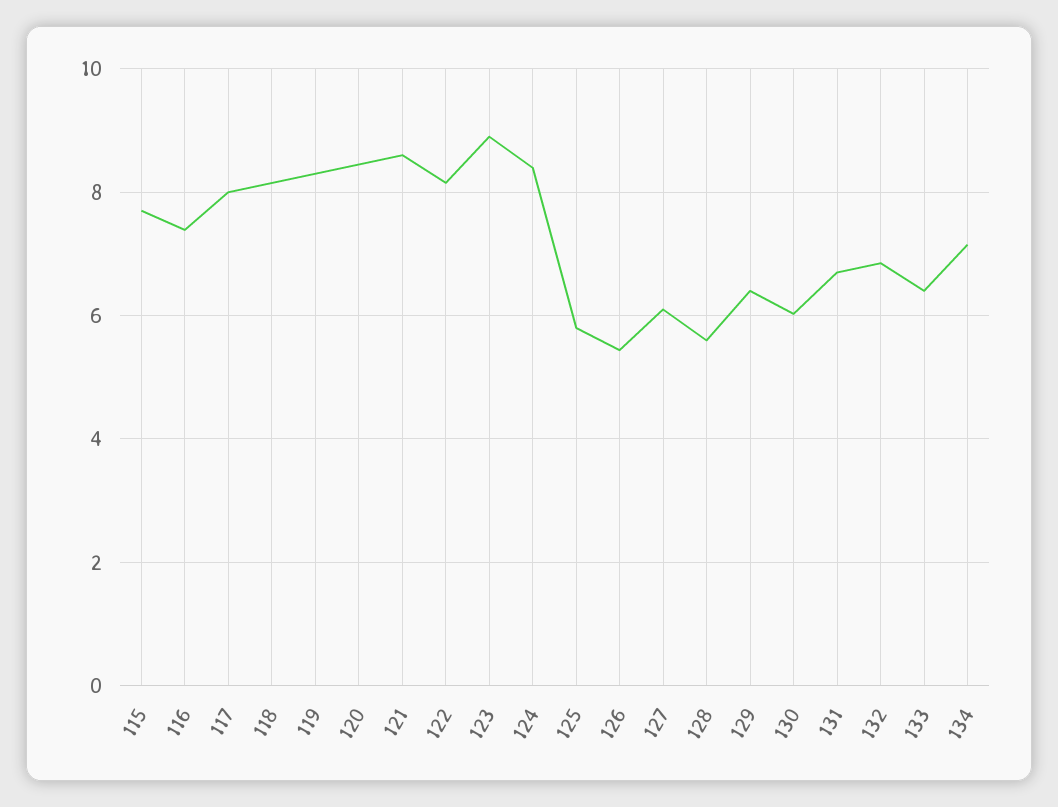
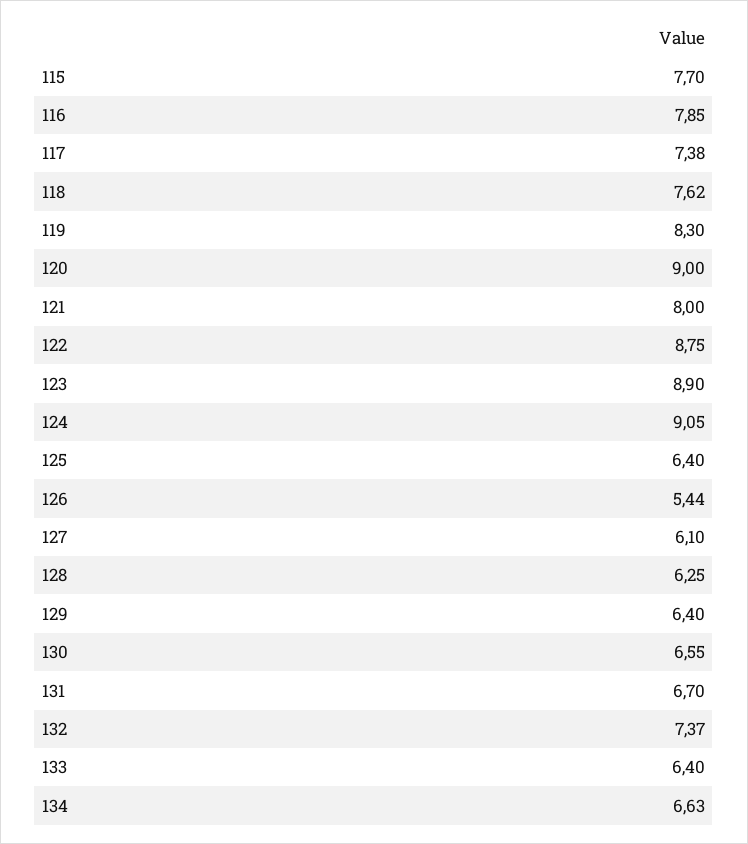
  {
    "115": 7.7,
-   "116": 7.4,
+   "116": 7.85,
-   "117": 8,
+   "117": 7.38,
-   "118": 8.2,
+   "118": 7.62,
    "119": 8.3,
-   "120": 8.4,
+   "120": 9,
-   "121": 8.6,
+   "121": 8,
-   "122": 8.2,
+   "122": 8.75,
    "123": 8.9,
-   "124": 8.4,
+   "124": 9.05,
-   "125": 5.8,
+   "125": 6.4,
    "126": 5.44,
    "127": 6.1,
-   "128": 5.6,
+   "128": 6.25,
    "129": 6.4,
-   "130": 6,
+   "130": 6.55,
    "131": 6.7,
-   "132": 6.8,
+   "132": 7.37,
    "133": 6.4,
-   "134": 7.2
+   "134": 6.63
  }

